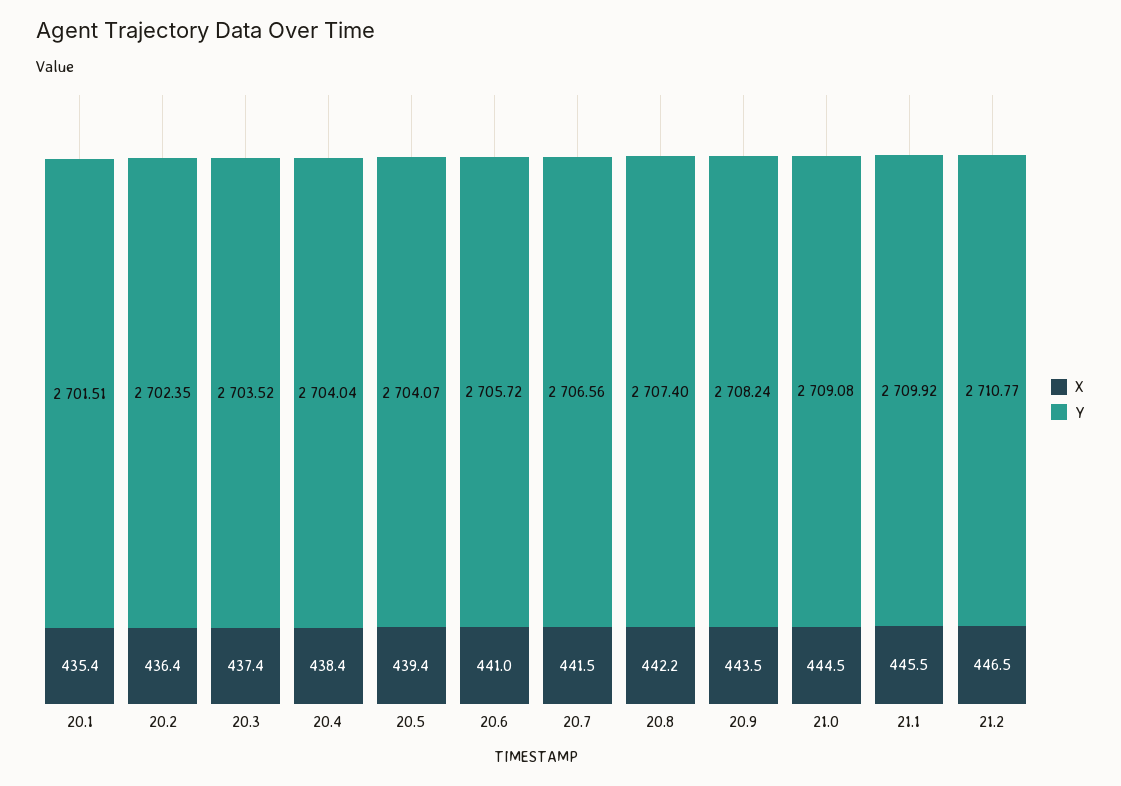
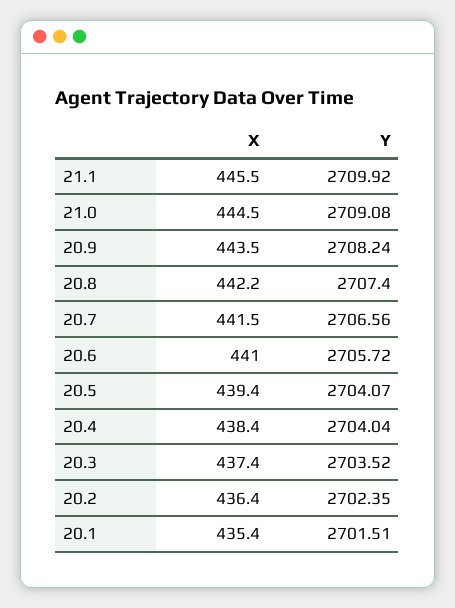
  {
    "X": {
      "20.1": 435.4,
      "20.2": 436.4,
      "20.3": 437.4,
      "20.4": 438.4,
      "20.5": 439.4,
      "20.6": 441,
      "20.7": 441.5,
      "20.8": 442.2,
      "20.9": 443.5,
      "21.0": 444.5,
-     "21.1": 445.5,
+     "21.1": 445.5
-     "21.2": 446.5
    },
    "Y": {
      "20.1": 2701.51,
      "20.2": 2702.35,
      "20.3": 2703.52,
      "20.4": 2704.04,
      "20.5": 2704.07,
      "20.6": 2705.72,
      "20.7": 2706.56,
      "20.8": 2707.4,
      "20.9": 2708.24,
      "21.0": 2709.08,
-     "21.1": 2709.92,
+     "21.1": 2709.92
-     "21.2": 2710.77
    }
  }

